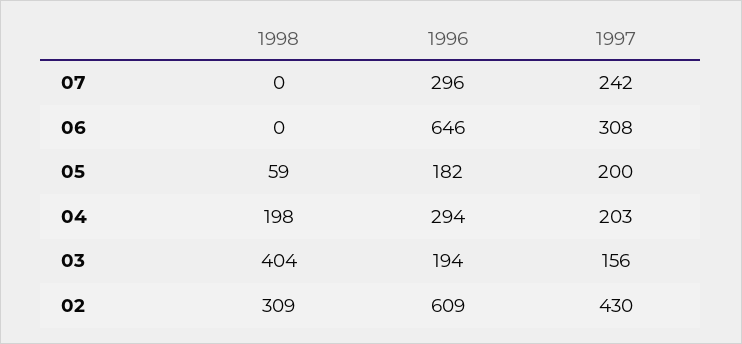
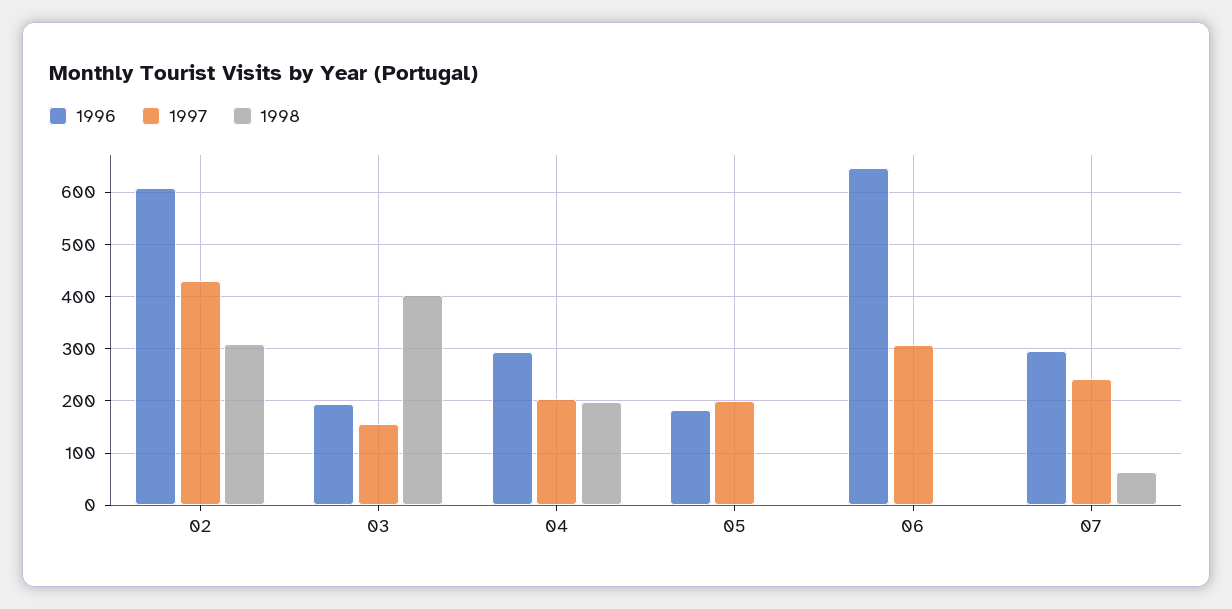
  {
    "1998": {
-     "07": 0,
+     "07": 60,
      "06": 0,
-     "05": 59,
+     "05": 0,
      "04": 198,
      "03": 404,
      "02": 309
    },
    "1996": {
      "07": 296,
      "06": 646,
      "05": 182,
      "04": 294,
      "03": 194,
      "02": 609
    },
    "1997": {
      "07": 242,
      "06": 308,
      "05": 200,
      "04": 203,
      "03": 156,
      "02": 430
    }
  }

